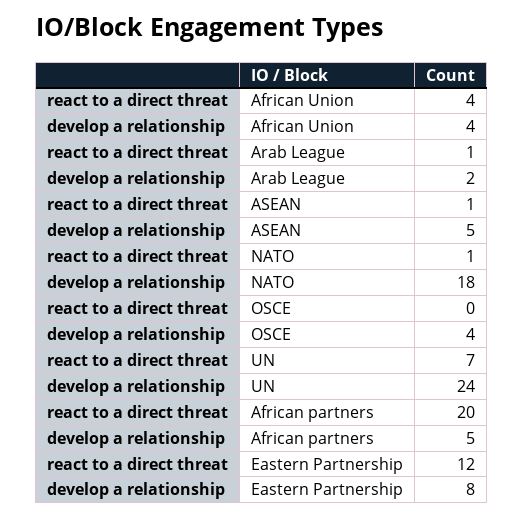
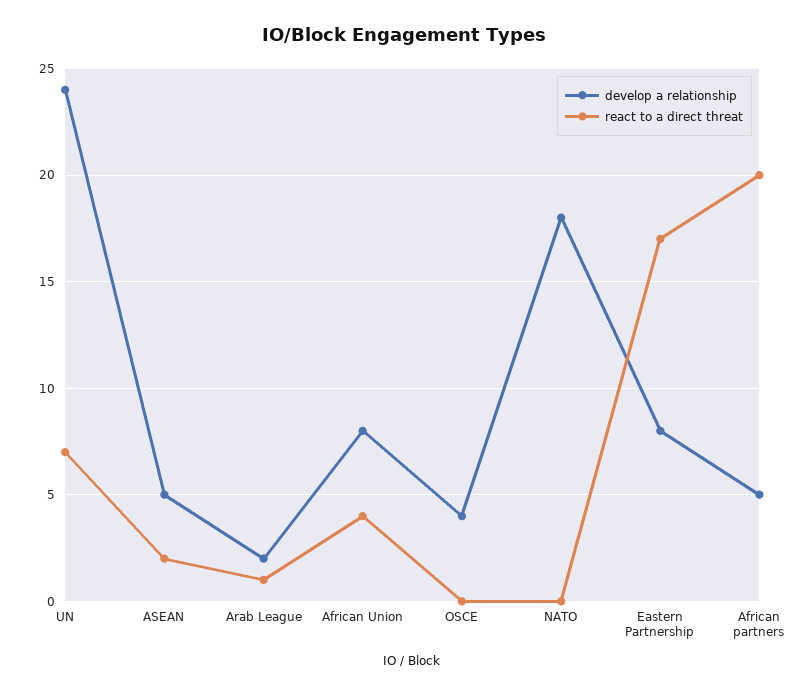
  {
    "react to a direct threat": {
      "African Union": 4,
      "Arab League": 1,
-     "ASEAN": 1,
+     "ASEAN": 2,
-     "NATO": 1,
+     "NATO": 0,
      "OSCE": 0,
      "UN": 7,
      "African partners": 20,
-     "Eastern Partnership": 12
+     "Eastern Partnership": 17
    },
    "develop a relationship": {
-     "African Union": 4,
+     "African Union": 8,
      "Arab League": 2,
      "ASEAN": 5,
      "NATO": 18,
      "OSCE": 4,
      "UN": 24,
      "African partners": 5,
      "Eastern Partnership": 8
    }
  }

